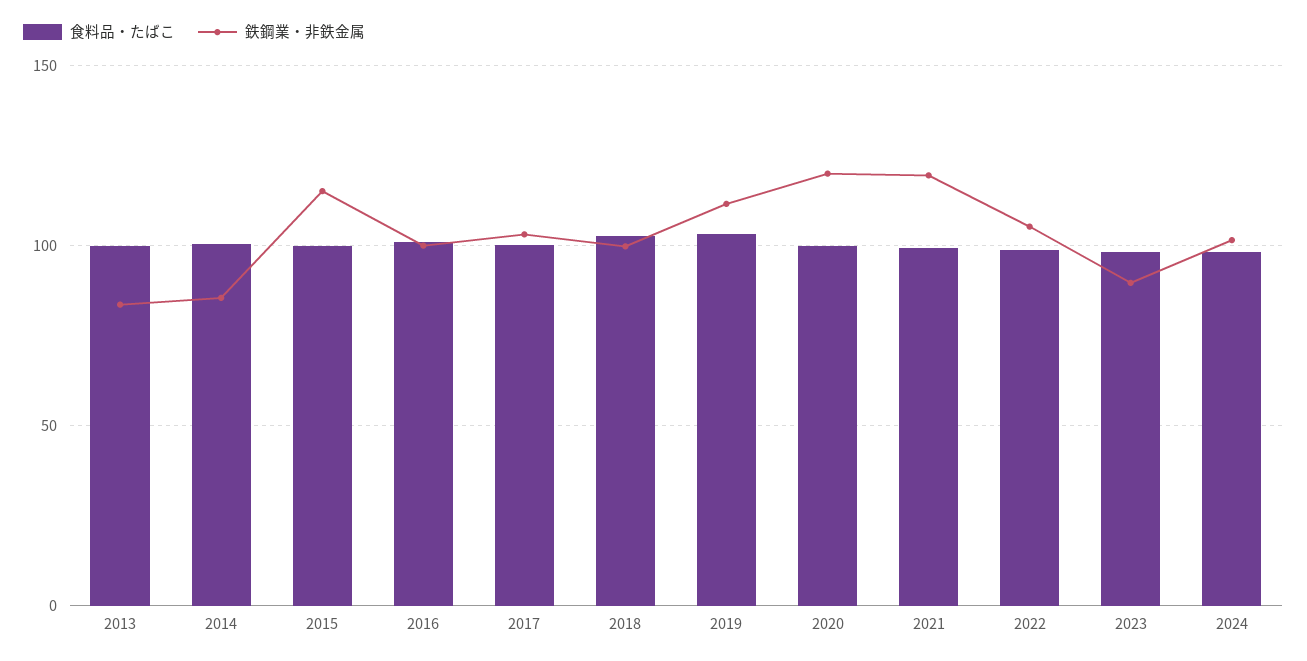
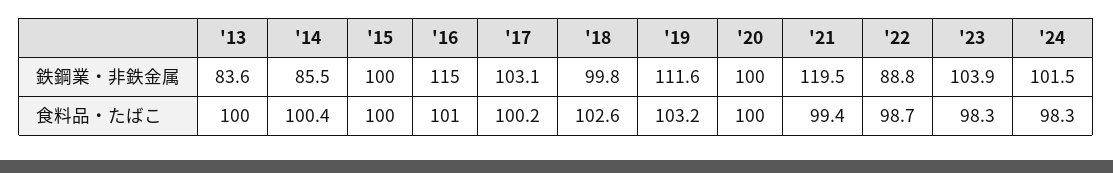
  {
    "食料品・たばこ": {
      "2013": 100,
      "2014": 100.4,
      "2015": 100,
      "2016": 101,
      "2017": 100.2,
      "2018": 102.6,
      "2019": 103.2,
      "2020": 100,
      "2021": 99.4,
      "2022": 98.7,
      "2023": 98.3,
      "2024": 98.3
    },
    "鉄鋼業・非鉄金属": {
      "2013": 83.6,
      "2014": 85.5,
-     "2015": 115,
+     "2015": 100,
-     "2016": 100,
+     "2016": 115,
      "2017": 103.1,
      "2018": 99.8,
      "2019": 111.6,
-     "2020": 120,
+     "2020": 100,
      "2021": 119.5,
-     "2022": 105,
+     "2022": 88.8,
-     "2023": 90,
+     "2023": 103.9,
      "2024": 101.5
    }
  }

